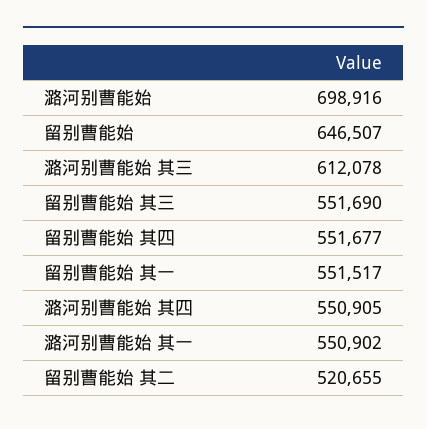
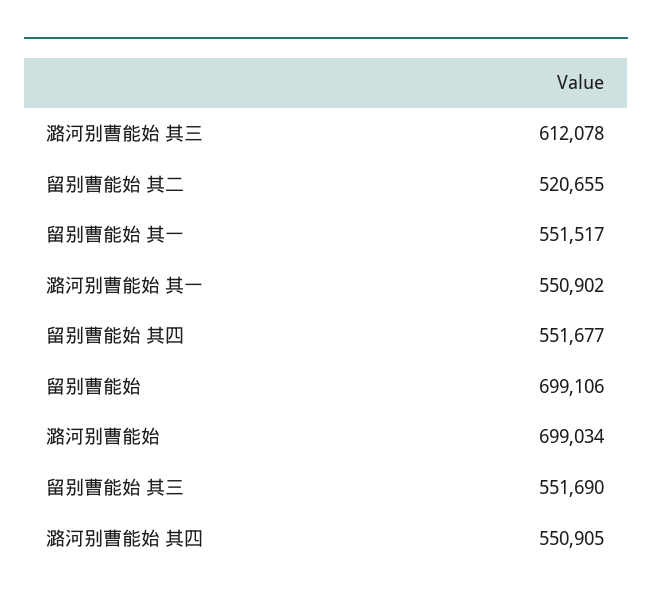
  {
-   "潞河别曹能始": 698916,
+   "潞河别曹能始": 699034,
-   "留别曹能始": 646507,
+   "留别曹能始": 699106,
    "潞河别曹能始 其三": 612078,
    "留别曹能始 其三": 551690,
    "留别曹能始 其四": 551677,
    "留别曹能始 其一": 551517,
    "潞河别曹能始 其四": 550905,
    "潞河别曹能始 其一": 550902,
    "留别曹能始 其二": 520655
  }

